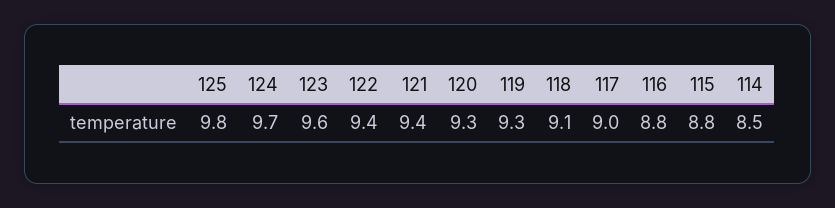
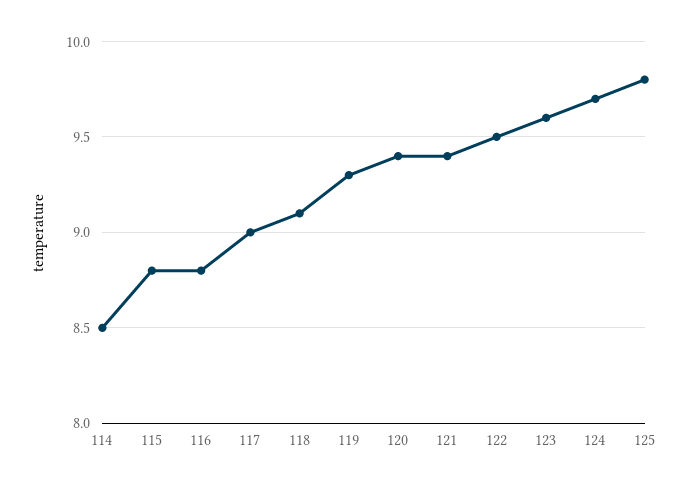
  {
    "125": 9.8,
    "124": 9.7,
    "123": 9.6,
-   "122": 9.4,
+   "122": 9.5,
    "121": 9.4,
-   "120": 9.3,
+   "120": 9.4,
    "119": 9.3,
    "118": 9.1,
    "117": 9,
    "116": 8.8,
    "115": 8.8,
    "114": 8.5
  }

